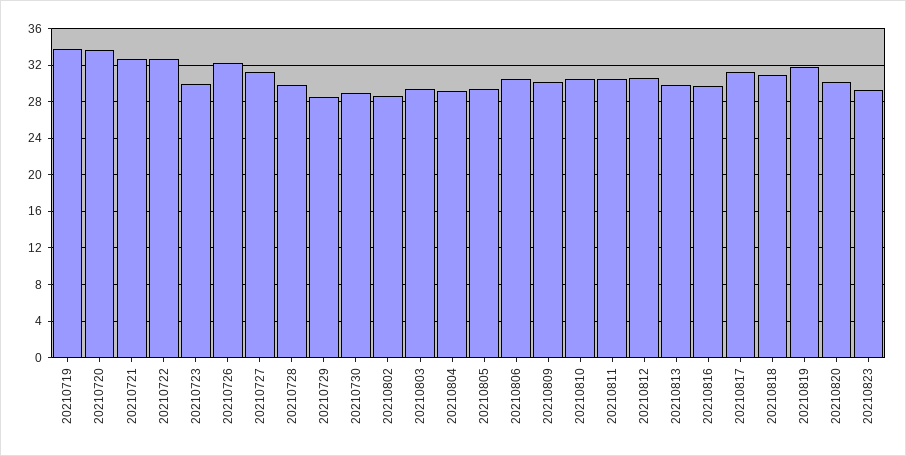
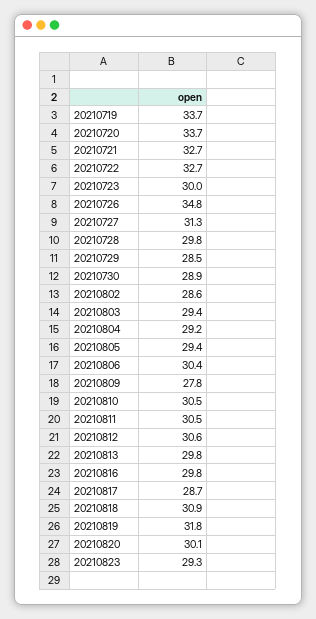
  {
    "20210719": 33.7,
    "20210720": 33.7,
    "20210721": 32.7,
    "20210722": 32.7,
    "20210723": 30,
-   "20210726": 32,
+   "20210726": 34.8,
    "20210727": 31.3,
    "20210728": 29.8,
    "20210729": 28.5,
    "20210730": 28.9,
    "20210802": 28.6,
    "20210803": 29.4,
    "20210804": 29.2,
    "20210805": 29.4,
    "20210806": 30.4,
-   "20210809": 30,
+   "20210809": 27.8,
    "20210810": 30.5,
    "20210811": 30.5,
    "20210812": 30.6,
    "20210813": 29.8,
    "20210816": 29.8,
-   "20210817": 31,
+   "20210817": 28.7,
    "20210818": 30.9,
    "20210819": 31.8,
    "20210820": 30.1,
    "20210823": 29.3
  }

